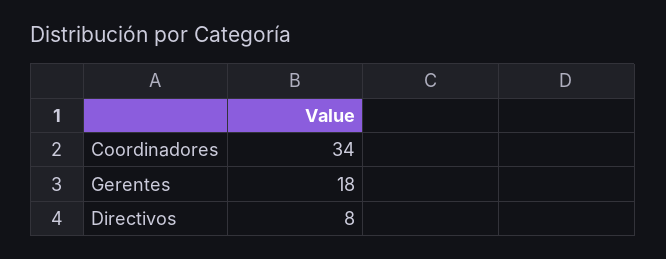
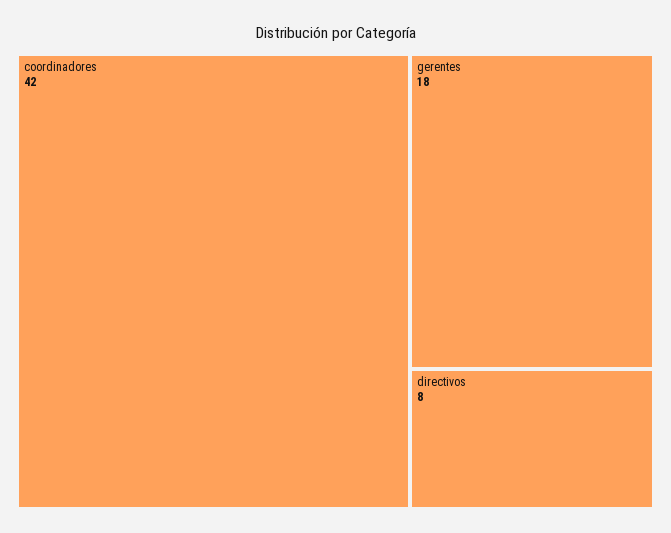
  {
-   "Coordinadores": 34,
+   "Coordinadores": 42,
    "Gerentes": 18,
    "Directivos": 8
  }

